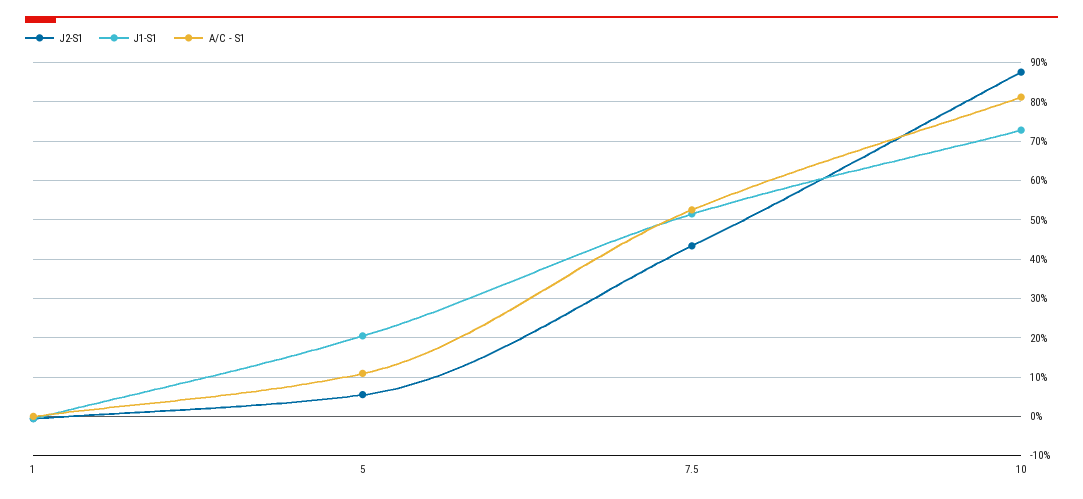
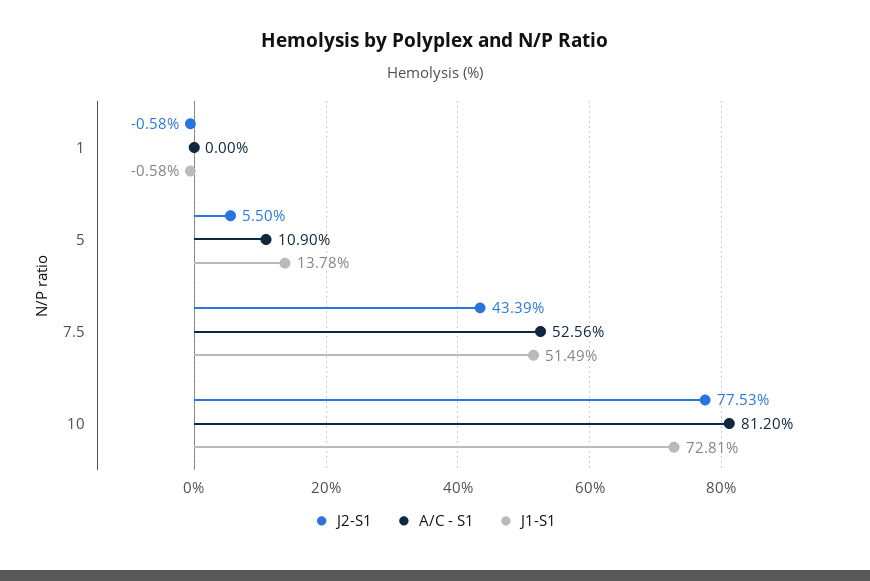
  {
    "J2-S1": {
      "1": -0.58,
      "5": 5.5,
      "7.5": 43.39,
-     "10": 88
+     "10": 77.53
    },
    "J1-S1": {
      "1": -0.58,
-     "5": 20,
+     "5": 13.78,
      "7.5": 51.49,
      "10": 72.81
    },
    "A/C - S1": {
      "1": 0,
      "5": 10.9,
      "7.5": 52.56,
      "10": 81.2
    }
  }

